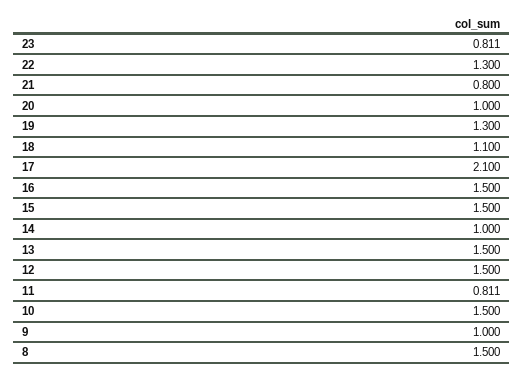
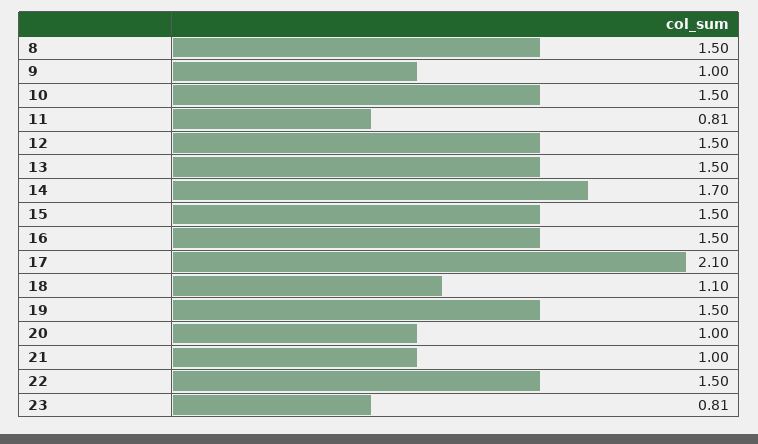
  {
    "23": 0.811,
-   "22": 1.3,
+   "22": 1.5,
-   "21": 0.8,
+   "21": 1,
    "20": 1,
-   "19": 1.3,
+   "19": 1.5,
    "18": 1.1,
    "17": 2.1,
    "16": 1.5,
    "15": 1.5,
-   "14": 1,
+   "14": 1.7,
    "13": 1.5,
    "12": 1.5,
    "11": 0.811,
    "10": 1.5,
    "9": 1,
    "8": 1.5
  }

